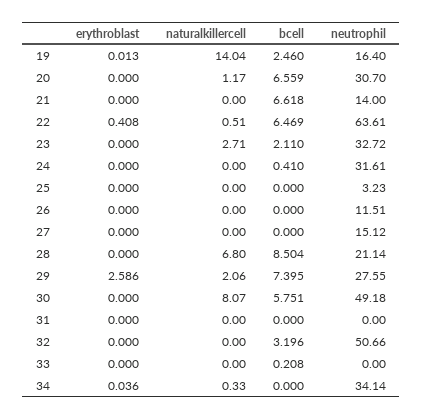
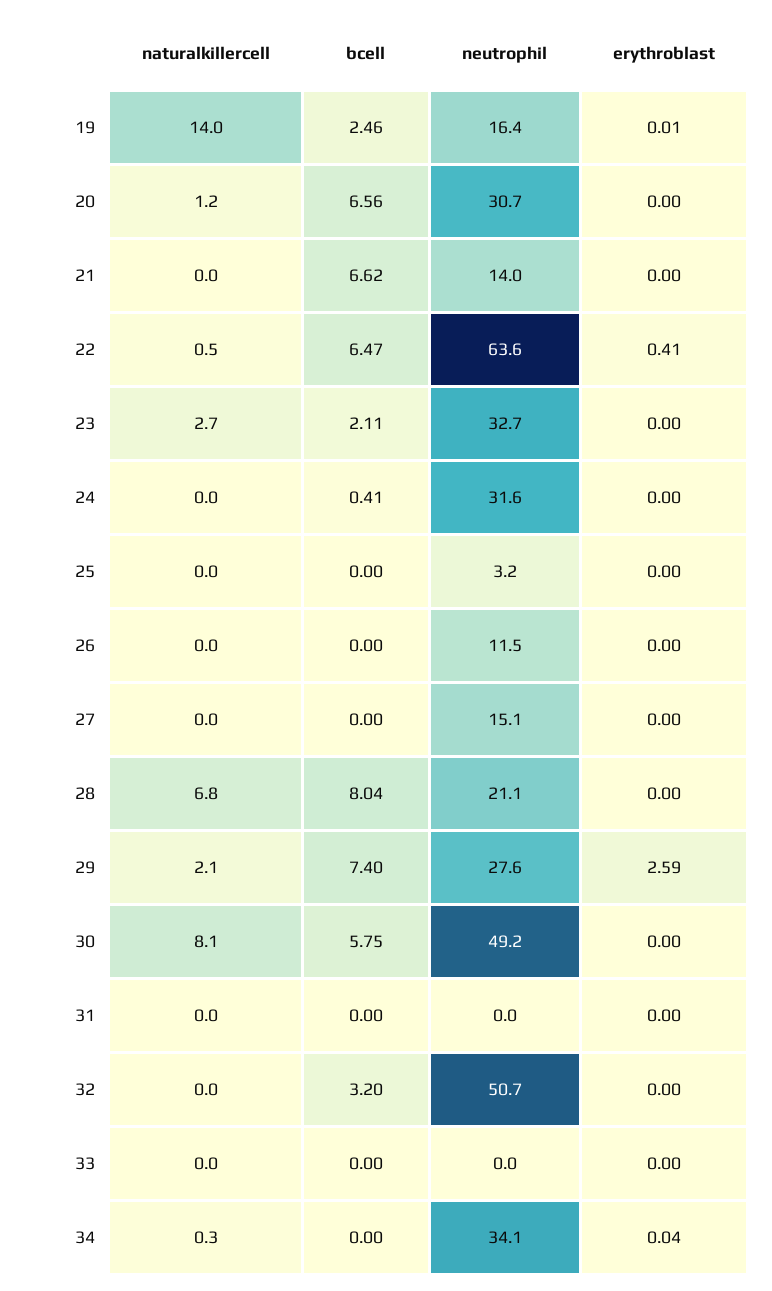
  {
    "erythroblast": {
      "19": 0.013,
      "20": 0,
      "21": 0,
      "22": 0.408,
      "23": 0,
      "24": 0,
      "25": 0,
      "26": 0,
      "27": 0,
      "28": 0,
      "29": 2.586,
      "30": 0,
      "31": 0,
      "32": 0,
      "33": 0,
      "34": 0.036
    },
    "naturalkillercell": {
      "19": 14.04,
      "20": 1.17,
      "21": 0,
      "22": 0.51,
      "23": 2.71,
      "24": 0,
      "25": 0,
      "26": 0,
      "27": 0,
      "28": 6.8,
      "29": 2.06,
      "30": 8.07,
      "31": 0,
      "32": 0,
      "33": 0,
      "34": 0.33
    },
    "bcell": {
      "19": 2.46,
      "20": 6.559,
      "21": 6.618,
      "22": 6.469,
      "23": 2.11,
      "24": 0.41,
      "25": 0,
      "26": 0,
      "27": 0,
-     "28": 8.504,
+     "28": 8.04,
      "29": 7.395,
      "30": 5.751,
      "31": 0,
      "32": 3.196,
-     "33": 0.208,
+     "33": 0,
      "34": 0
    },
    "neutrophil": {
      "19": 16.4,
      "20": 30.7,
      "21": 14,
      "22": 63.61,
      "23": 32.72,
      "24": 31.61,
      "25": 3.23,
      "26": 11.51,
      "27": 15.12,
      "28": 21.14,
      "29": 27.55,
      "30": 49.18,
      "31": 0,
      "32": 50.66,
      "33": 0,
      "34": 34.14
    }
  }

